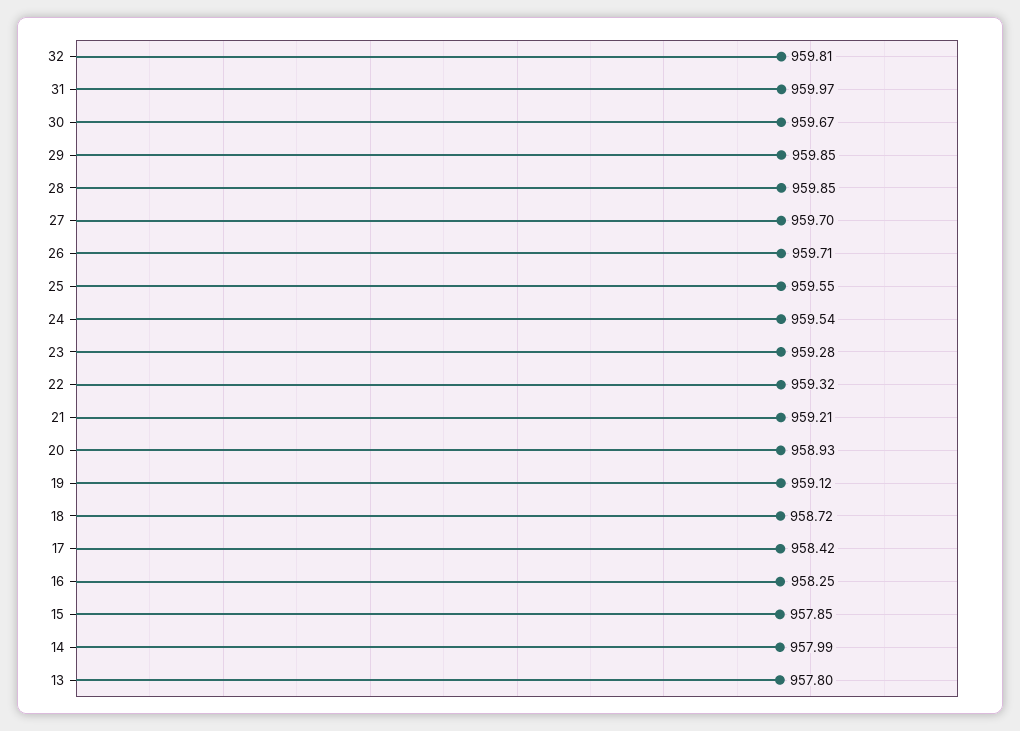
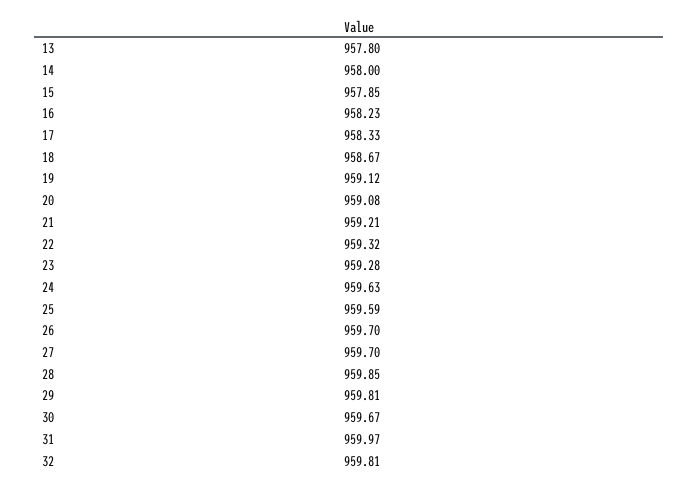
  {
    "32": 959.81,
    "31": 959.97,
    "30": 959.67,
-   "29": 959.85,
+   "29": 959.81,
    "28": 959.85,
    "27": 959.7,
-   "26": 959.71,
+   "26": 959.7,
-   "25": 959.55,
+   "25": 959.59,
-   "24": 959.54,
+   "24": 959.63,
    "23": 959.28,
    "22": 959.32,
    "21": 959.21,
-   "20": 958.93,
+   "20": 959.08,
    "19": 959.12,
-   "18": 958.72,
+   "18": 958.67,
-   "17": 958.42,
+   "17": 958.33,
-   "16": 958.25,
+   "16": 958.23,
    "15": 957.85,
-   "14": 957.99,
+   "14": 958,
    "13": 957.8
  }

